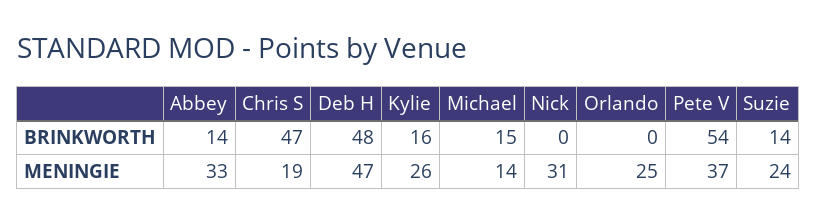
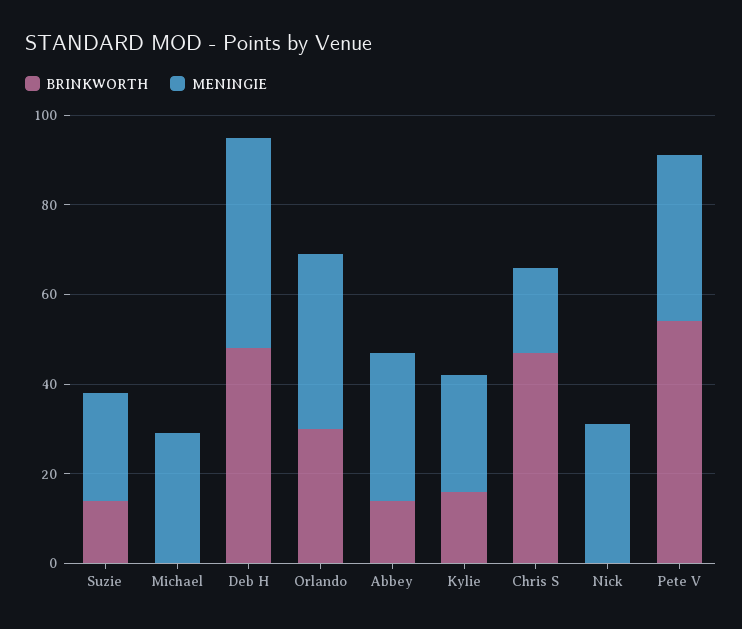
  {
    "BRINKWORTH": {
      "Abbey": 14,
      "Chris S": 47,
      "Deb H": 48,
      "Kylie": 16,
-     "Michael": 15,
+     "Michael": 0,
      "Nick": 0,
-     "Orlando": 0,
+     "Orlando": 30,
      "Pete V": 54,
      "Suzie": 14
    },
    "MENINGIE": {
      "Abbey": 33,
      "Chris S": 19,
      "Deb H": 47,
      "Kylie": 26,
-     "Michael": 14,
+     "Michael": 30,
      "Nick": 31,
-     "Orlando": 25,
+     "Orlando": 40,
      "Pete V": 37,
      "Suzie": 24
    }
  }

